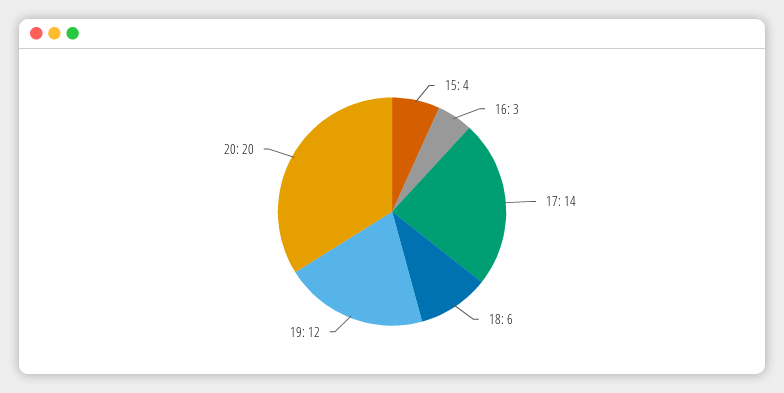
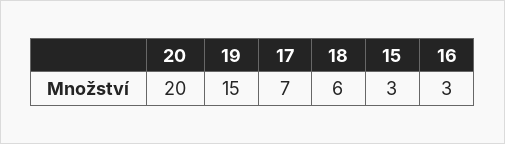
  {
-   "15": 4,
+   "15": 3,
    "16": 3,
-   "17": 14,
+   "17": 7,
    "18": 6,
-   "19": 12,
+   "19": 15,
    "20": 20
  }

